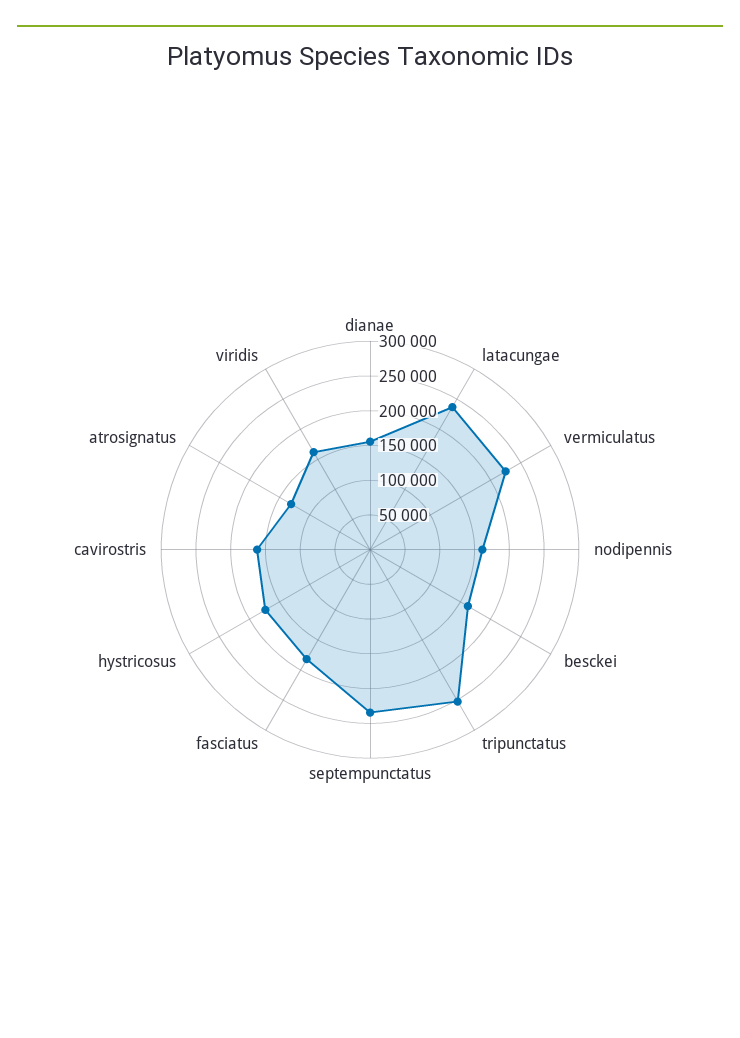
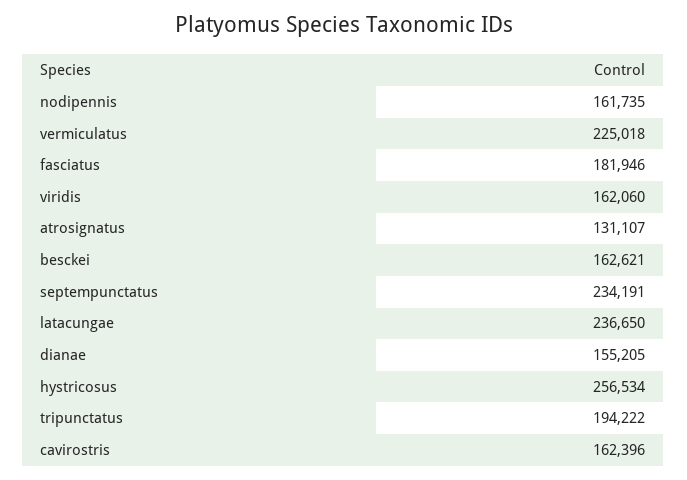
  {
    "dianae": 155205,
    "latacungae": 236650,
    "vermiculatus": 225018,
    "nodipennis": 161735,
    "besckei": 162621,
-   "tripunctatus": 250000,
+   "tripunctatus": 194222,
    "septempunctatus": 234191,
    "fasciatus": 181946,
-   "hystricosus": 175000,
+   "hystricosus": 256534,
    "cavirostris": 162396,
    "atrosignatus": 131107,
    "viridis": 162060
  }

